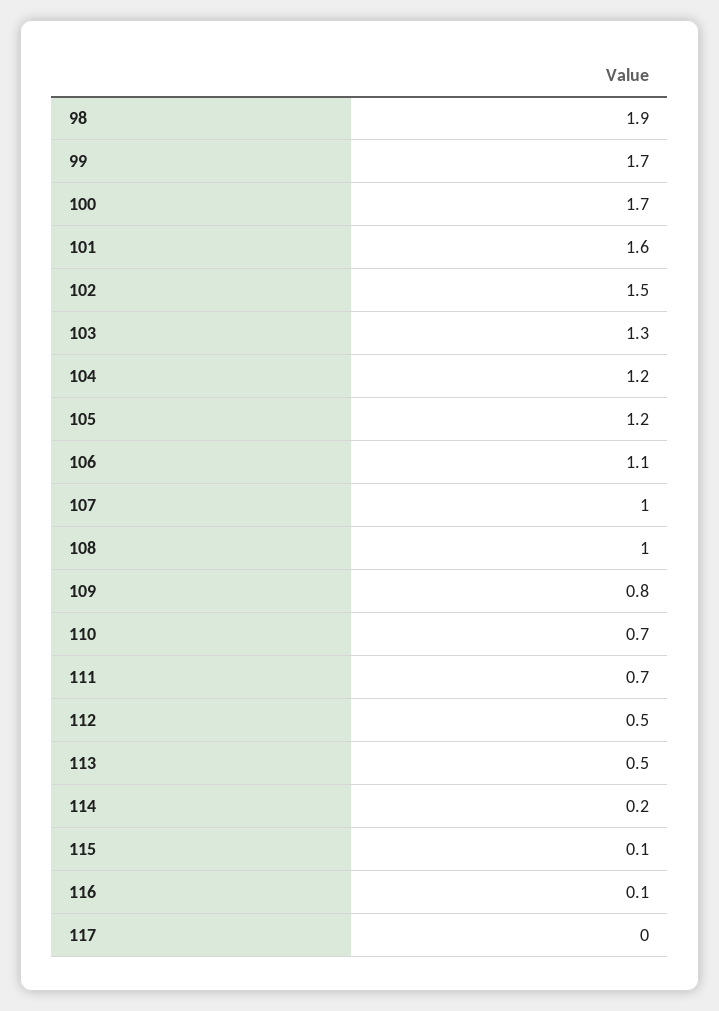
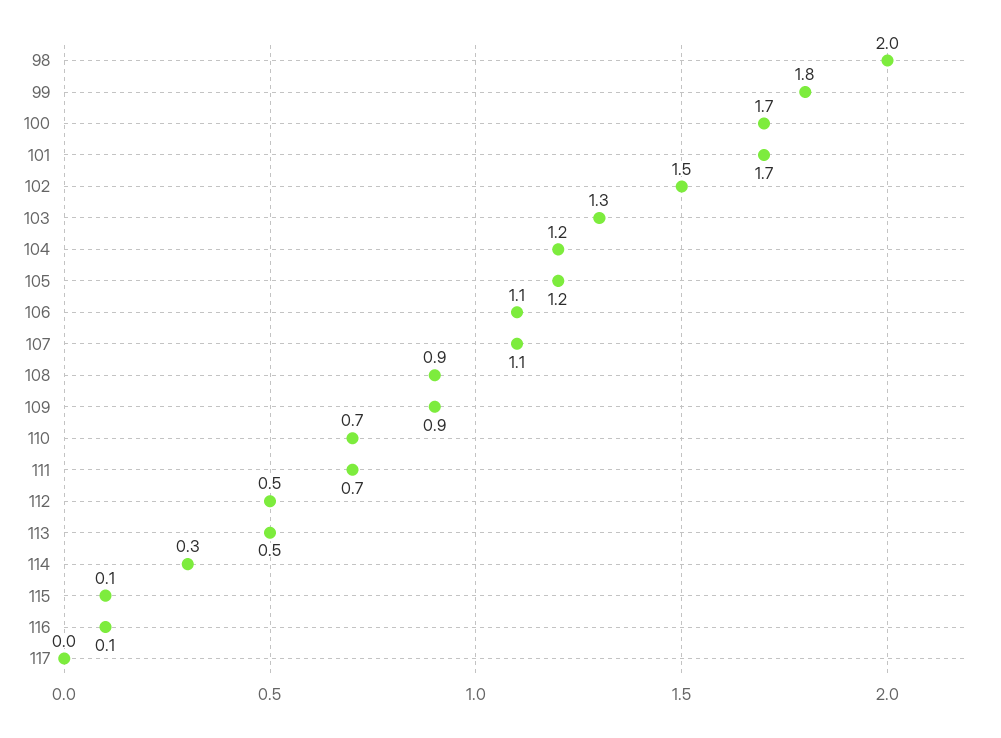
  {
-   "98": 1.9,
+   "98": 2,
-   "99": 1.7,
+   "99": 1.8,
    "100": 1.7,
-   "101": 1.6,
+   "101": 1.7,
    "102": 1.5,
    "103": 1.3,
    "104": 1.2,
    "105": 1.2,
    "106": 1.1,
-   "107": 1,
+   "107": 1.1,
-   "108": 1,
+   "108": 0.9,
-   "109": 0.8,
+   "109": 0.9,
    "110": 0.7,
    "111": 0.7,
    "112": 0.5,
    "113": 0.5,
-   "114": 0.2,
+   "114": 0.3,
    "115": 0.1,
    "116": 0.1,
    "117": 0
  }

